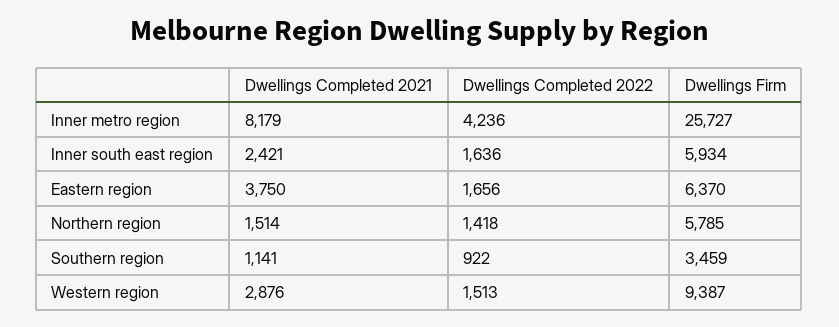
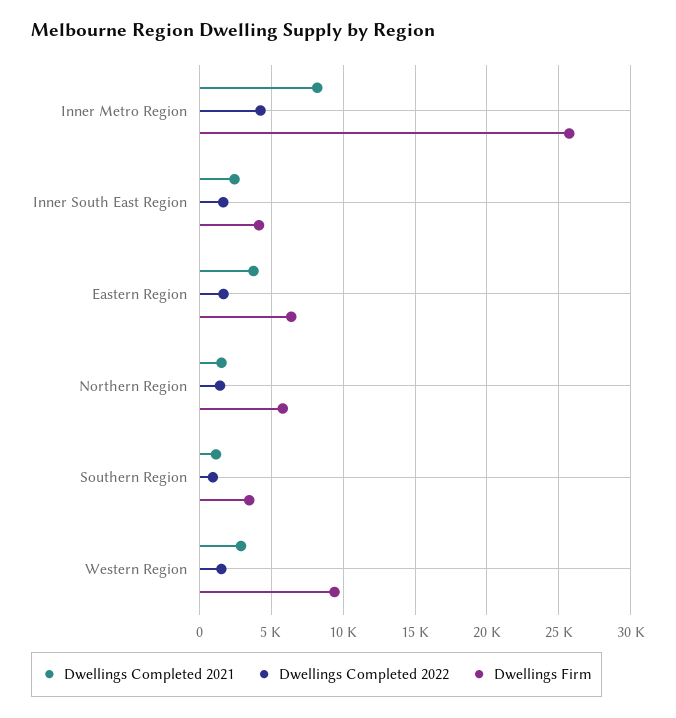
  {
    "Dwellings Completed 2021": {
      "Inner metro region": 8179,
      "Inner south east region": 2421,
      "Eastern region": 3750,
      "Northern region": 1514,
      "Southern region": 1141,
      "Western region": 2876
    },
    "Dwellings Completed 2022": {
      "Inner metro region": 4236,
      "Inner south east region": 1636,
      "Eastern region": 1656,
      "Northern region": 1418,
      "Southern region": 922,
      "Western region": 1513
    },
    "Dwellings Firm": {
      "Inner metro region": 25727,
-     "Inner south east region": 5934,
+     "Inner south east region": 4000,
      "Eastern region": 6370,
      "Northern region": 5785,
      "Southern region": 3459,
      "Western region": 9387
    }
  }

